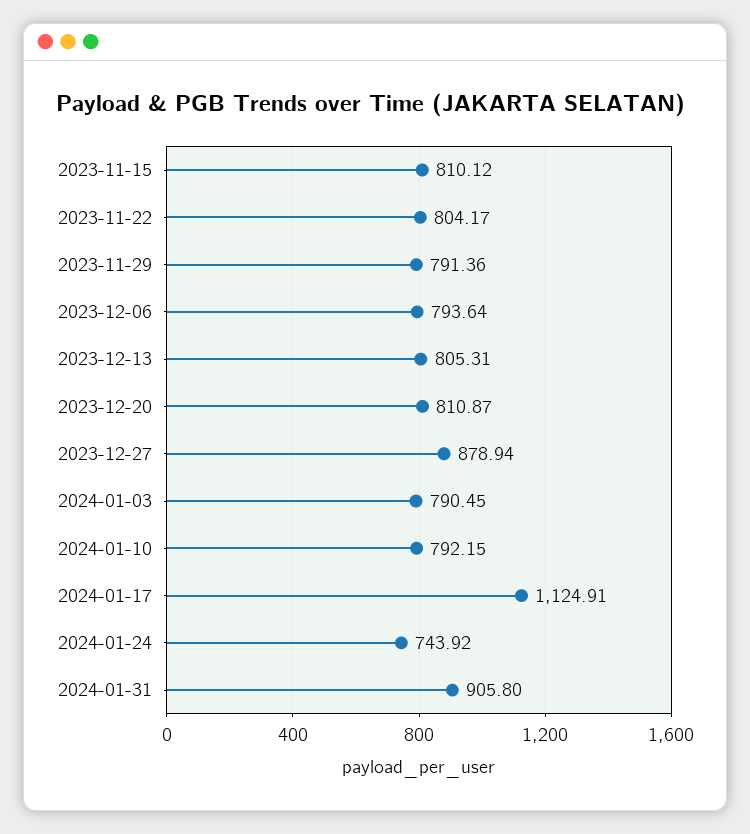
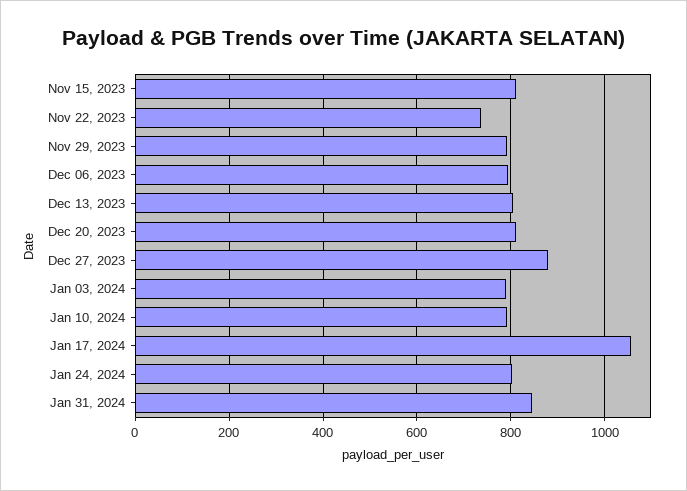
  {
    "2023-11-15": 810.12,
-   "2023-11-22": 804.17,
+   "2023-11-22": 740,
    "2023-11-29": 791.36,
    "2023-12-06": 793.64,
    "2023-12-13": 805.31,
    "2023-12-20": 810.87,
    "2023-12-27": 878.94,
    "2024-01-03": 790.45,
    "2024-01-10": 792.15,
-   "2024-01-17": 1124.91,
+   "2024-01-17": 1060,
-   "2024-01-24": 743.92,
+   "2024-01-24": 800,
-   "2024-01-31": 905.8
+   "2024-01-31": 840
  }

